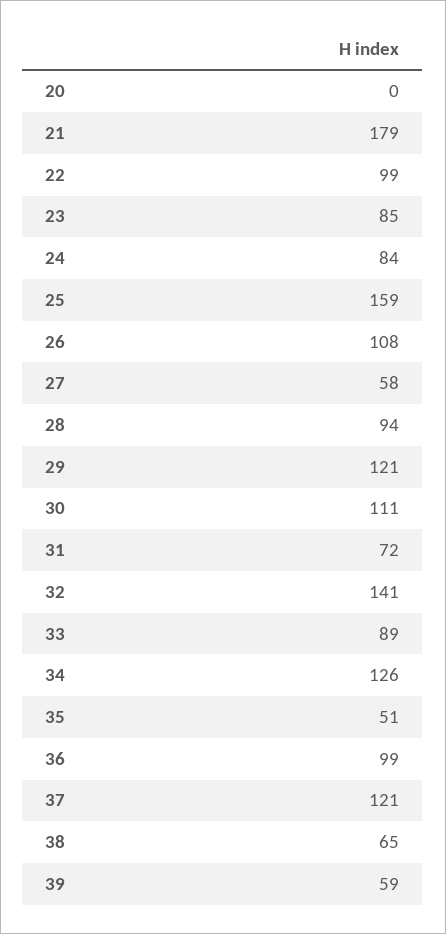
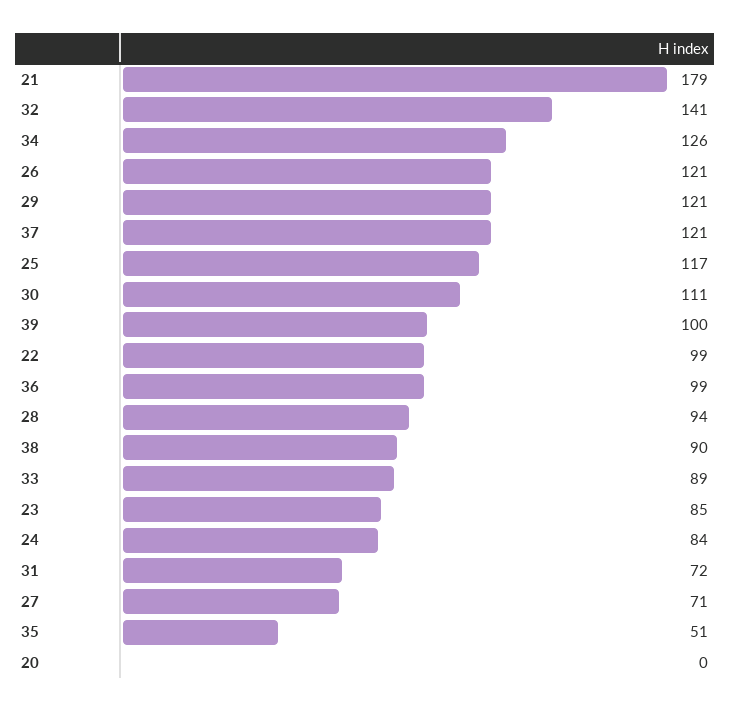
  {
    "20": 0,
    "21": 179,
    "22": 99,
    "23": 85,
    "24": 84,
-   "25": 159,
+   "25": 117,
-   "26": 108,
+   "26": 121,
-   "27": 58,
+   "27": 71,
    "28": 94,
    "29": 121,
    "30": 111,
    "31": 72,
    "32": 141,
    "33": 89,
    "34": 126,
    "35": 51,
    "36": 99,
    "37": 121,
-   "38": 65,
+   "38": 90,
-   "39": 59
+   "39": 100
  }

